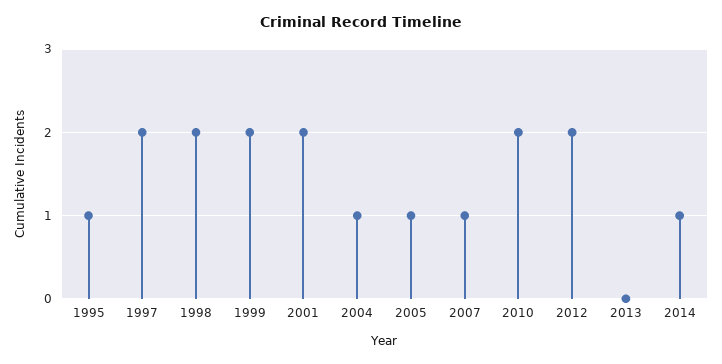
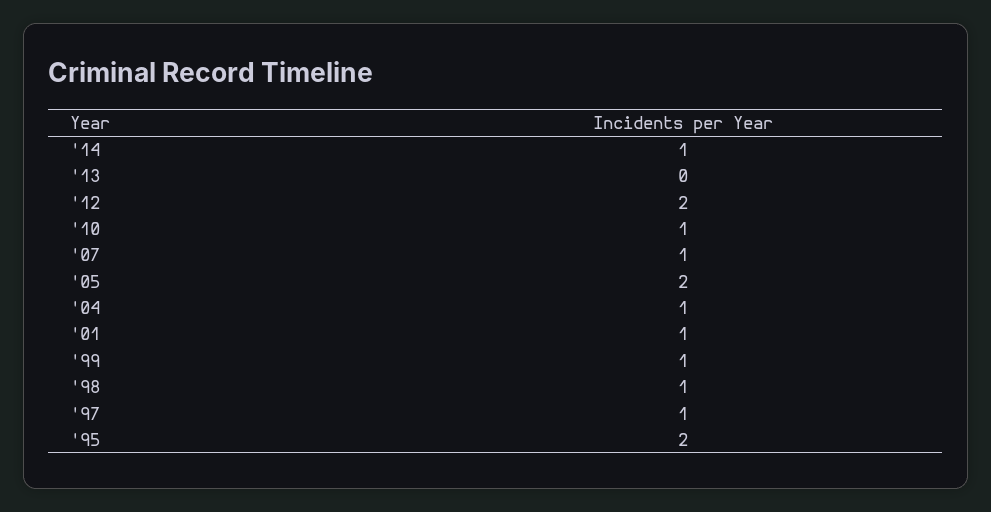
  {
-   "1995": 1,
+   "1995": 2,
-   "1997": 2,
+   "1997": 1,
-   "1998": 2,
+   "1998": 1,
-   "1999": 2,
+   "1999": 1,
-   "2001": 2,
+   "2001": 1,
    "2004": 1,
-   "2005": 1,
+   "2005": 2,
    "2007": 1,
-   "2010": 2,
+   "2010": 1,
    "2012": 2,
    "2013": 0,
    "2014": 1
  }

